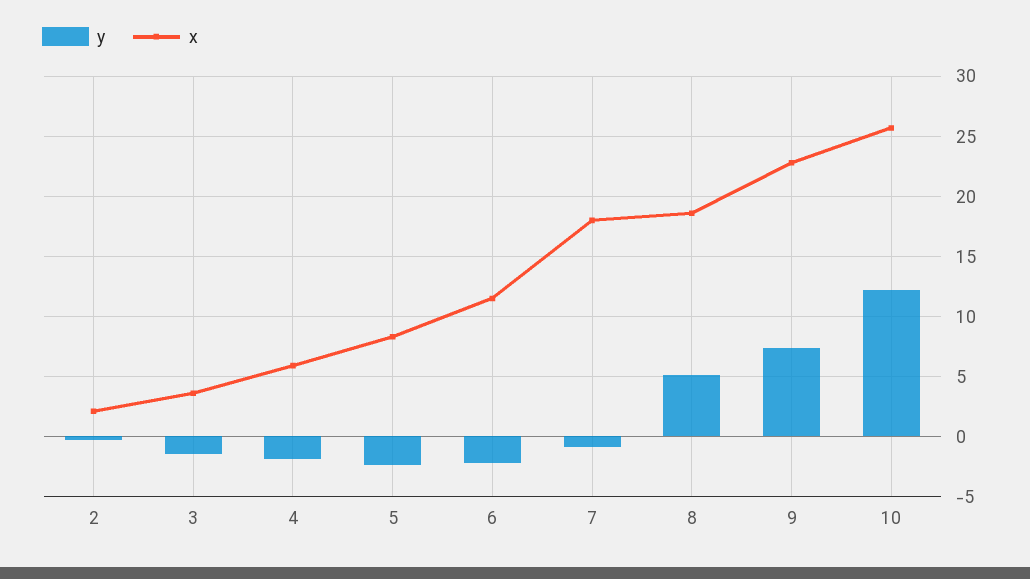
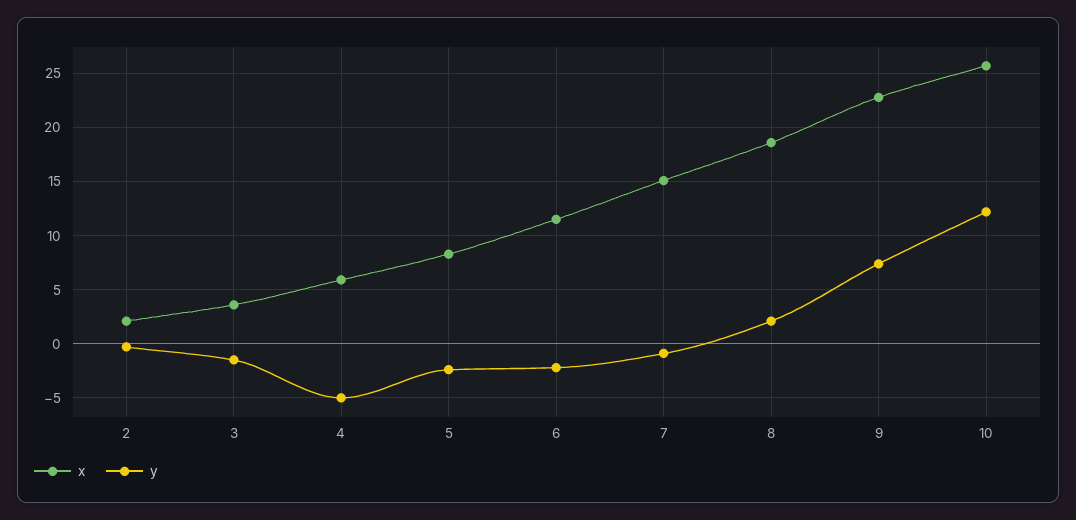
  {
    "y": {
      "2": -0.5,
      "3": -1.5,
-     "4": -2,
+     "4": -5,
      "5": -2.5,
      "6": -2,
      "7": -1,
-     "8": 5,
+     "8": 2,
      "9": 7.5,
      "10": 12
    },
    "x": {
      "2": 2,
      "3": 3.5,
      "4": 6,
      "5": 8.5,
      "6": 11.5,
-     "7": 18,
+     "7": 15,
      "8": 18.5,
      "9": 23,
      "10": 25.5
    }
  }

